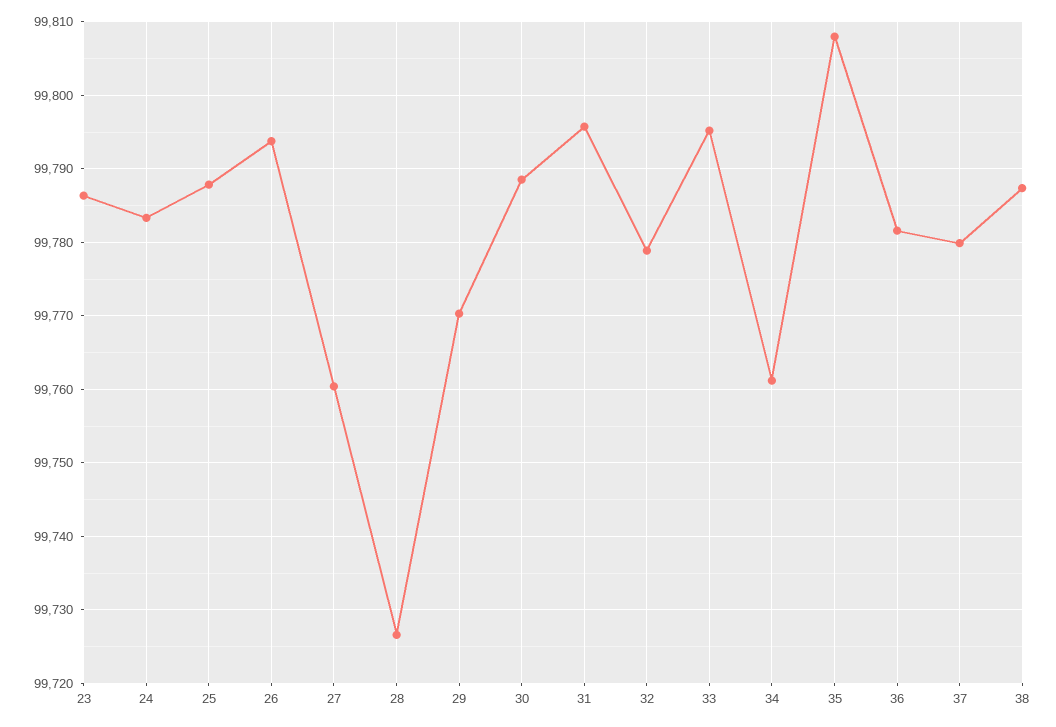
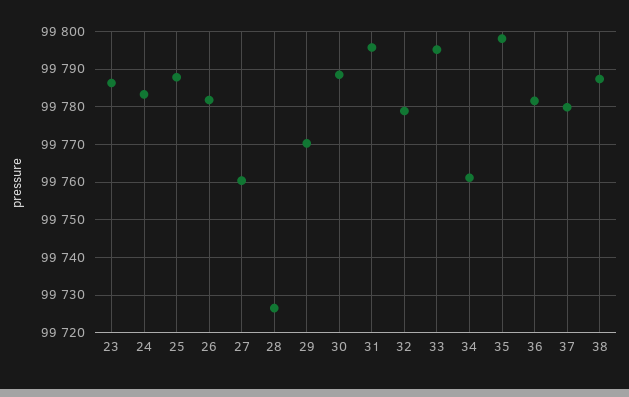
  {
    "23": 99786,
    "24": 99783,
    "25": 99788,
-   "26": 99794,
+   "26": 99782,
    "27": 99760,
    "28": 99727,
    "29": 99770,
    "30": 99789,
    "31": 99796,
    "32": 99779,
    "33": 99795,
    "34": 99761,
-   "35": 99808,
+   "35": 99798,
    "36": 99782,
    "37": 99780,
    "38": 99787
  }

